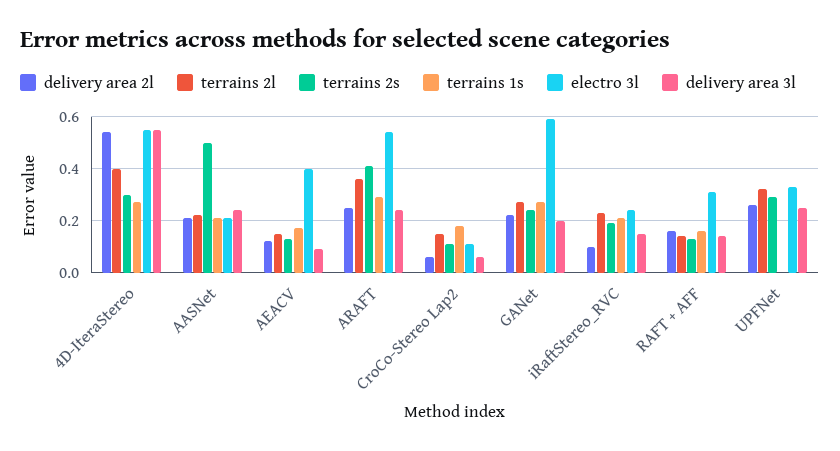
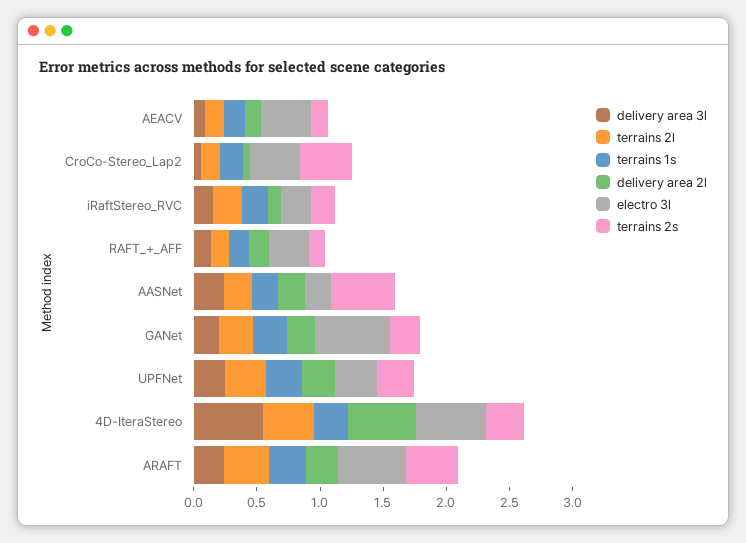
  {
    "delivery area 2l": {
      "4D-IteraStereo": 0.55,
      "AASNet": 0.2,
      "AEACV": 0.1,
      "ARAFT": 0.25,
      "CroCo-Stereo Lap2": 0.05,
      "GANet": 0.2,
      "iRaftStereo_RVC": 0.1,
      "RAFT + AFF": 0.15,
      "UPFNet": 0.25
    },
    "terrains 2l": {
      "4D-IteraStereo": 0.4,
      "AASNet": 0.2,
      "AEACV": 0.15,
      "ARAFT": 0.35,
      "CroCo-Stereo Lap2": 0.15,
      "GANet": 0.25,
      "iRaftStereo_RVC": 0.25,
      "RAFT + AFF": 0.15,
      "UPFNet": 0.3
    },
    "terrains 2s": {
      "4D-IteraStereo": 0.3,
      "AASNet": 0.5,
      "AEACV": 0.15,
      "ARAFT": 0.4,
-     "CroCo-Stereo Lap2": 0.1,
+     "CroCo-Stereo Lap2": 0.4,
      "GANet": 0.25,
      "iRaftStereo_RVC": 0.2,
      "RAFT + AFF": 0.15,
      "UPFNet": 0.3
    },
    "terrains 1s": {
      "4D-IteraStereo": 0.25,
      "AASNet": 0.2,
      "AEACV": 0.15,
      "ARAFT": 0.3,
      "CroCo-Stereo Lap2": 0.2,
      "GANet": 0.25,
      "iRaftStereo_RVC": 0.2,
      "RAFT + AFF": 0.15,
-     "UPFNet": 0
+     "UPFNet": 0.3
    },
    "electro 3l": {
      "4D-IteraStereo": 0.55,
      "AASNet": 0.2,
      "AEACV": 0.4,
      "ARAFT": 0.55,
-     "CroCo-Stereo Lap2": 0.1,
+     "CroCo-Stereo Lap2": 0.4,
      "GANet": 0.6,
      "iRaftStereo_RVC": 0.25,
      "RAFT + AFF": 0.3,
      "UPFNet": 0.35
    },
    "delivery area 3l": {
      "4D-IteraStereo": 0.55,
      "AASNet": 0.25,
      "AEACV": 0.1,
      "ARAFT": 0.25,
      "CroCo-Stereo Lap2": 0.05,
      "GANet": 0.2,
      "iRaftStereo_RVC": 0.15,
      "RAFT + AFF": 0.15,
      "UPFNet": 0.25
    }
  }

